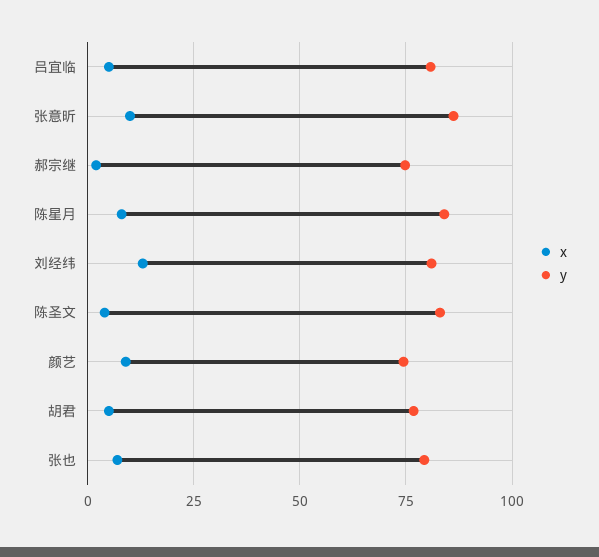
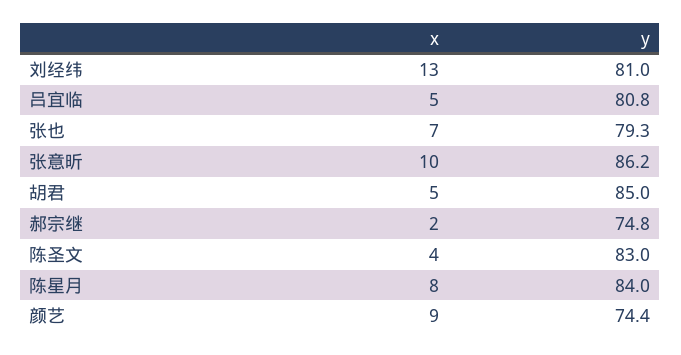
  {
    "x": {
      "吕宜临": 5,
      "张意昕": 10,
      "郝宗继": 2,
      "陈星月": 8,
      "刘经纬": 13,
      "陈圣文": 4,
      "颜艺": 9,
      "胡君": 5,
      "张也": 7
    },
    "y": {
      "吕宜临": 80.8,
      "张意昕": 86.2,
      "郝宗继": 74.8,
      "陈星月": 84,
      "刘经纬": 81,
      "陈圣文": 83,
      "颜艺": 74.4,
-     "胡君": 77.5,
+     "胡君": 85,
      "张也": 79.3
    }
  }

